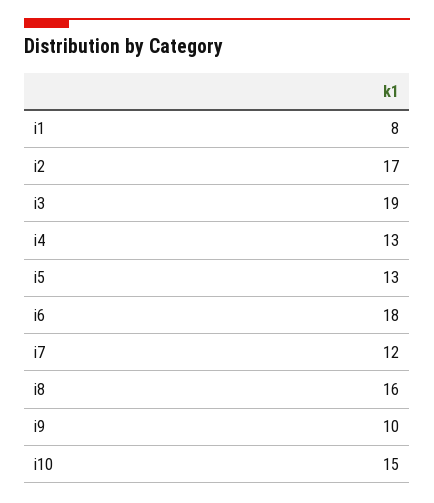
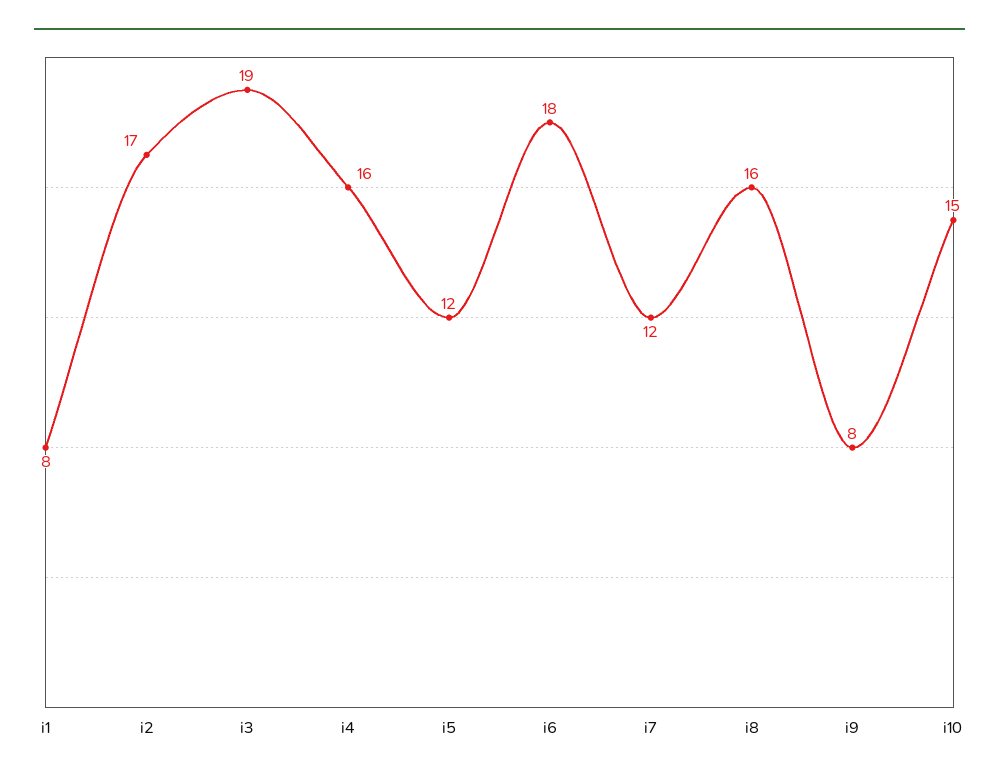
  {
    "i1": 8,
    "i2": 17,
    "i3": 19,
-   "i4": 13,
+   "i4": 16,
-   "i5": 13,
+   "i5": 12,
    "i6": 18,
    "i7": 12,
    "i8": 16,
-   "i9": 10,
+   "i9": 8,
    "i10": 15
  }

